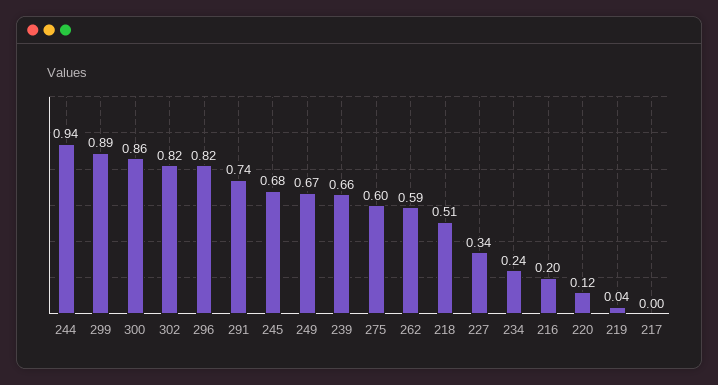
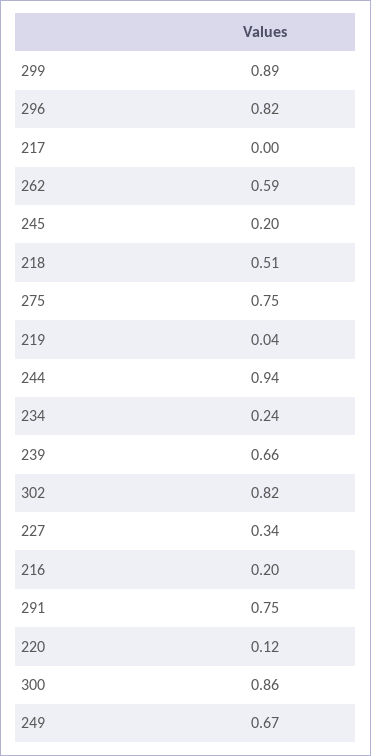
  {
    "244": 0.94,
    "299": 0.89,
    "300": 0.86,
    "302": 0.82,
    "296": 0.82,
-   "291": 0.74,
+   "291": 0.75,
-   "245": 0.68,
+   "245": 0.2,
    "249": 0.67,
    "239": 0.66,
-   "275": 0.6,
+   "275": 0.75,
    "262": 0.59,
    "218": 0.51,
    "227": 0.34,
    "234": 0.24,
    "216": 0.2,
    "220": 0.12,
    "219": 0.04,
    "217": 0
  }

